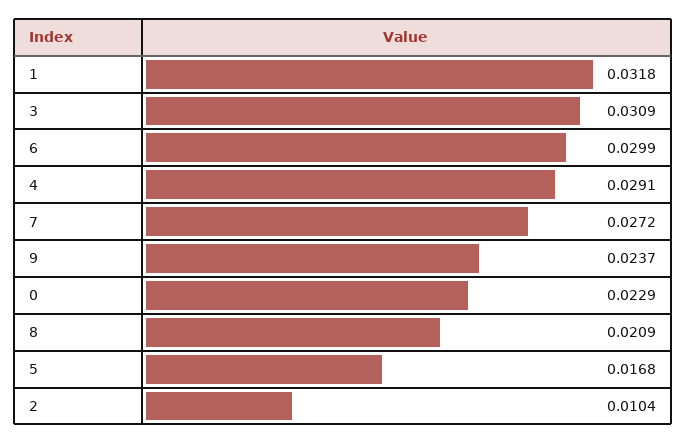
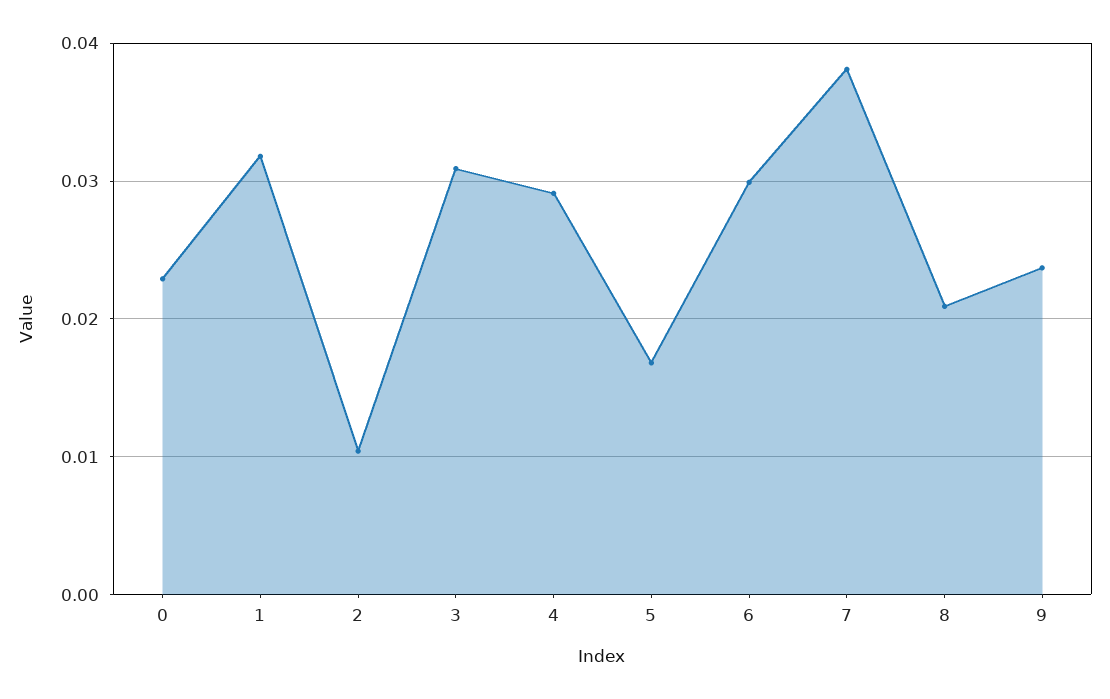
  {
    "1": 0.0318,
    "3": 0.0309,
    "6": 0.0299,
    "4": 0.0291,
-   "7": 0.0272,
+   "7": 0.038,
    "9": 0.0237,
    "0": 0.0229,
    "8": 0.0209,
    "5": 0.0168,
    "2": 0.0104
  }

